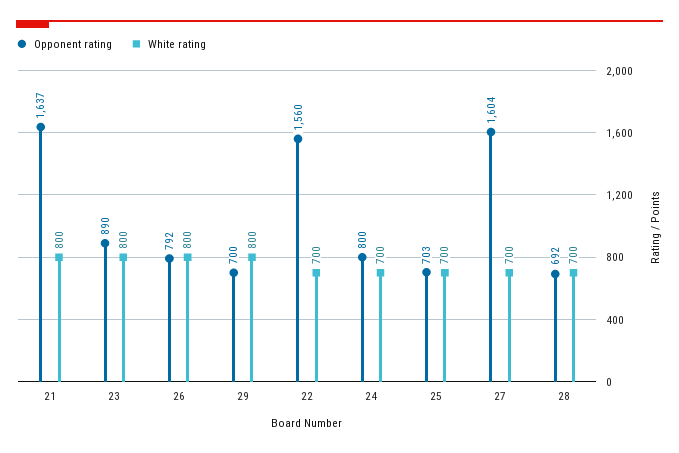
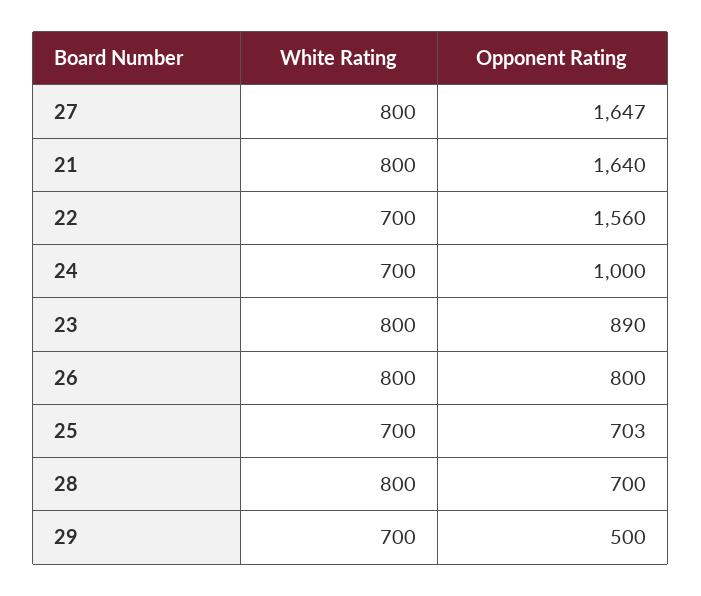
  {
    "Opponent rating": {
-     "21": 1637,
+     "21": 1640,
      "23": 890,
-     "26": 792,
+     "26": 800,
-     "29": 700,
+     "29": 500,
      "22": 1560,
-     "24": 800,
+     "24": 1000,
      "25": 703,
-     "27": 1604,
+     "27": 1647,
-     "28": 692
+     "28": 700
    },
    "White rating": {
      "21": 800,
      "23": 800,
      "26": 800,
-     "29": 800,
+     "29": 700,
      "22": 700,
      "24": 700,
      "25": 700,
-     "27": 700,
+     "27": 800,
-     "28": 700
+     "28": 800
    }
  }

